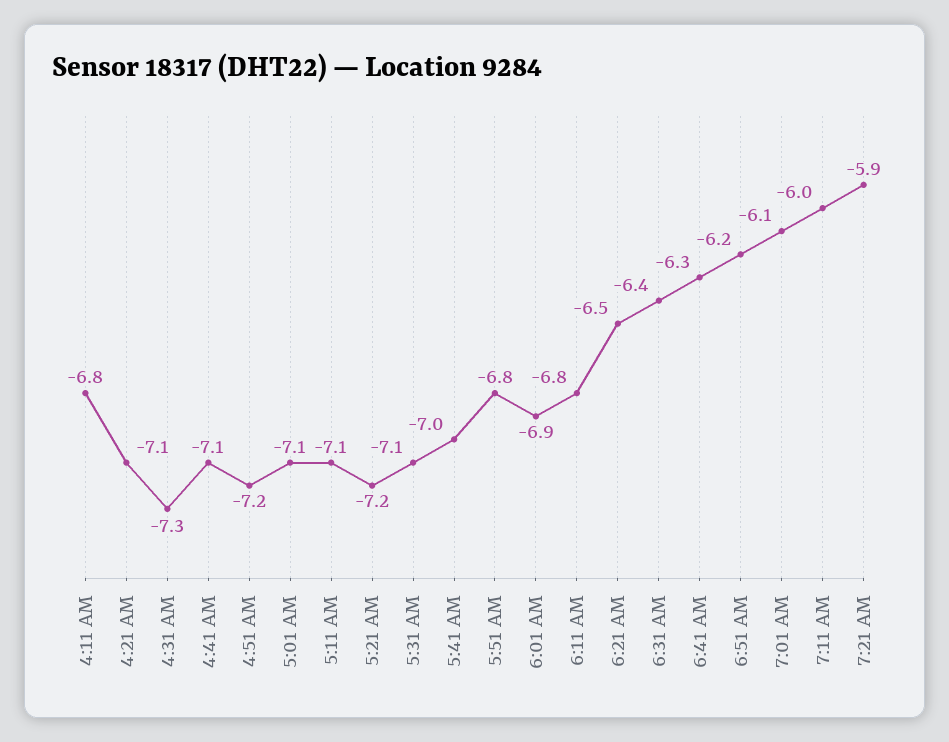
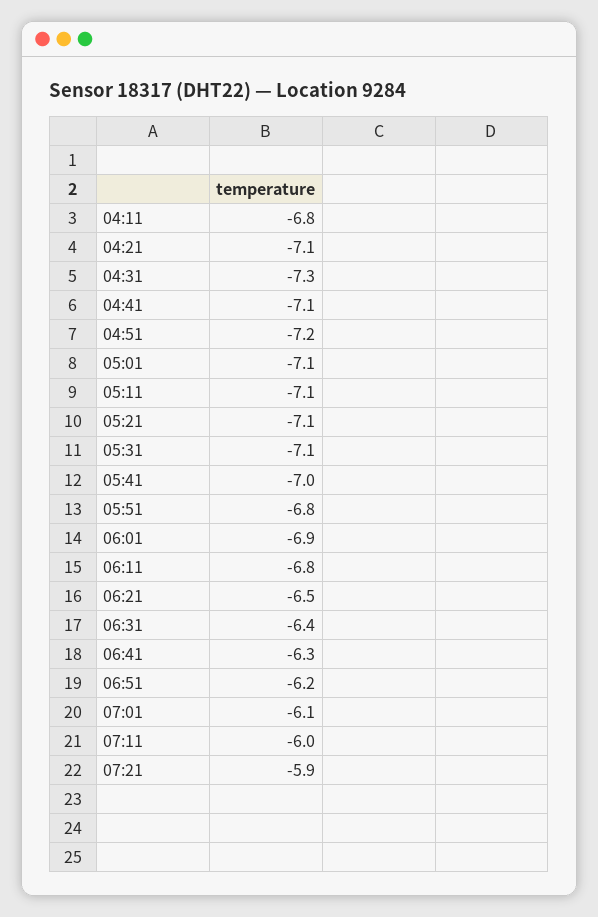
  {
    "4:11 AM": -6.8,
    "4:21 AM": -7.1,
    "4:31 AM": -7.3,
    "4:41 AM": -7.1,
    "4:51 AM": -7.2,
    "5:01 AM": -7.1,
    "5:11 AM": -7.1,
-   "5:21 AM": -7.2,
+   "5:21 AM": -7.1,
    "5:31 AM": -7.1,
    "5:41 AM": -7,
    "5:51 AM": -6.8,
    "6:01 AM": -6.9,
    "6:11 AM": -6.8,
    "6:21 AM": -6.5,
    "6:31 AM": -6.4,
    "6:41 AM": -6.3,
    "6:51 AM": -6.2,
    "7:01 AM": -6.1,
    "7:11 AM": -6,
    "7:21 AM": -5.9
  }

